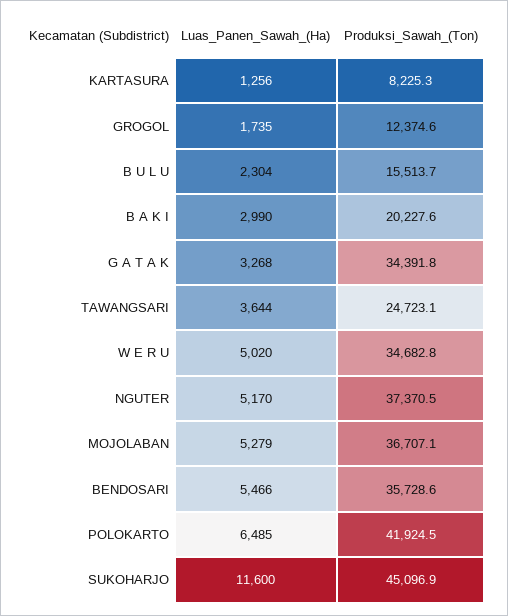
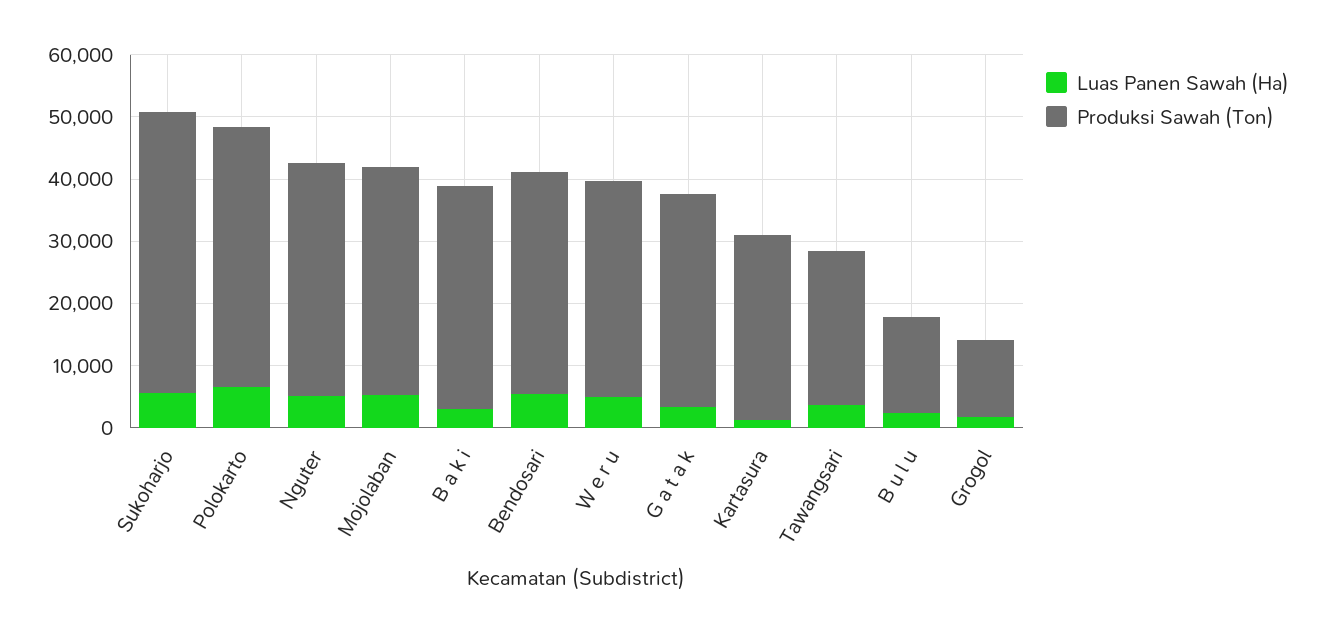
  {
    "Luas_Panen_Sawah_(Ha)": {
      "KARTASURA": 1256,
      "GROGOL": 1735,
      "B U L U": 2304,
      "B A K I": 2990,
      "G A T A K": 3268,
      "TAWANGSARI": 3644,
      "W E R U": 5020,
      "NGUTER": 5170,
      "MOJOLABAN": 5279,
      "BENDOSARI": 5466,
      "POLOKARTO": 6485,
-     "SUKOHARJO": 11600
+     "SUKOHARJO": 6000
    },
    "Produksi_Sawah_(Ton)": {
-     "KARTASURA": 8225.3,
+     "KARTASURA": 30000,
      "GROGOL": 12374.6,
      "B U L U": 15513.7,
-     "B A K I": 20227.6,
+     "B A K I": 36000,
      "G A T A K": 34391.8,
      "TAWANGSARI": 24723.1,
      "W E R U": 34682.8,
      "NGUTER": 37370.5,
      "MOJOLABAN": 36707.1,
      "BENDOSARI": 35728.6,
      "POLOKARTO": 41924.5,
      "SUKOHARJO": 45096.9
    }
  }

